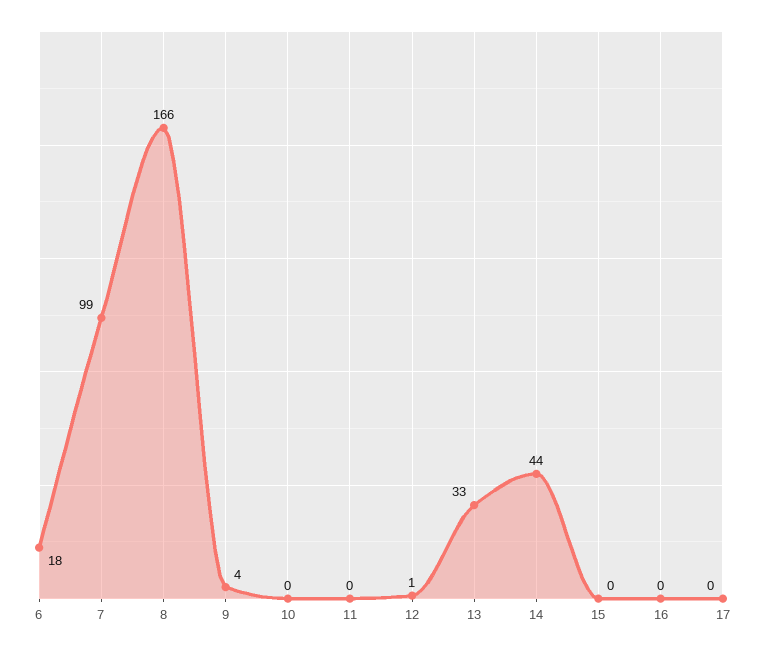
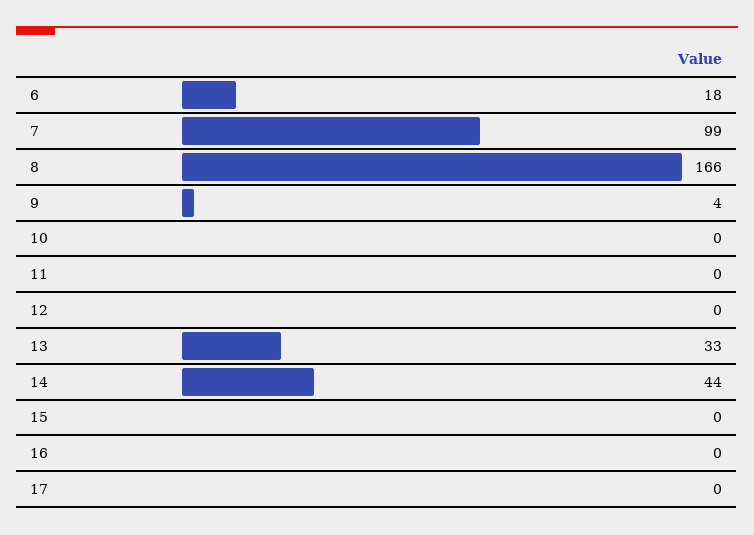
  {
    "6": 18,
    "7": 99,
    "8": 166,
    "9": 4,
    "10": 0,
    "11": 0,
-   "12": 1,
+   "12": 0,
    "13": 33,
    "14": 44,
    "15": 0,
    "16": 0,
    "17": 0
  }

